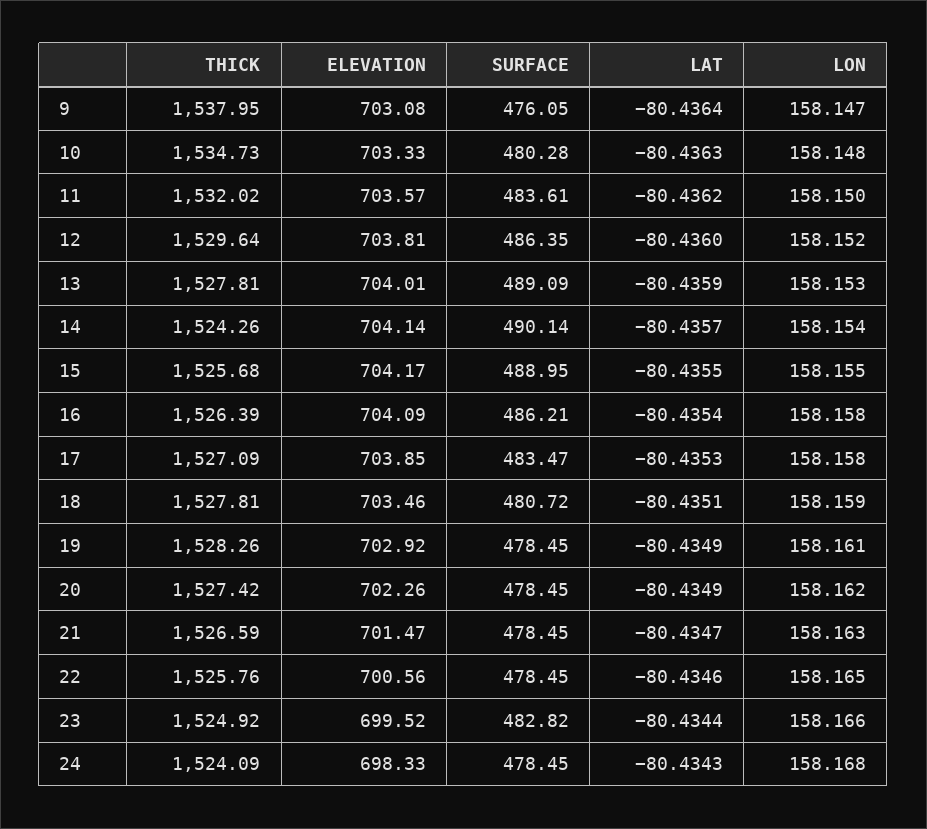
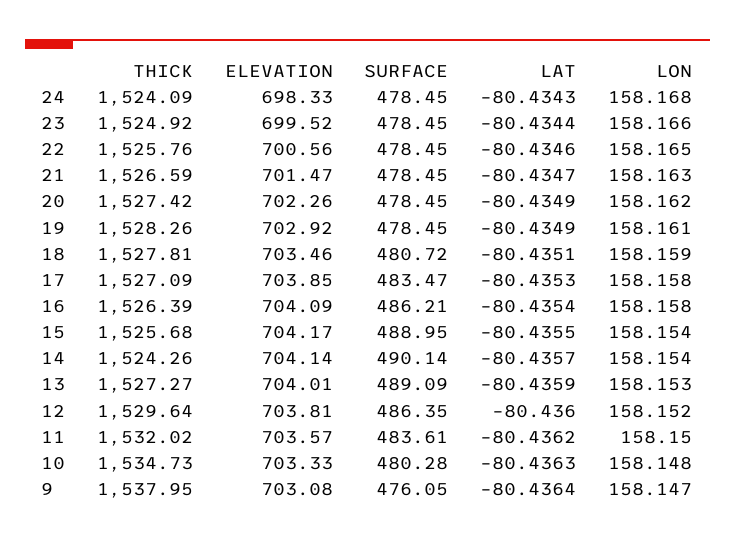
  {
    "THICK": {
      "9": 1537.95,
      "10": 1534.73,
      "11": 1532.02,
      "12": 1529.64,
-     "13": 1527.81,
+     "13": 1527.27,
      "14": 1524.26,
      "15": 1525.68,
      "16": 1526.39,
      "17": 1527.09,
      "18": 1527.81,
      "19": 1528.26,
      "20": 1527.42,
      "21": 1526.59,
      "22": 1525.76,
      "23": 1524.92,
      "24": 1524.09
    },
    "ELEVATION": {
      "9": 703.08,
      "10": 703.33,
      "11": 703.57,
      "12": 703.81,
      "13": 704.01,
      "14": 704.14,
      "15": 704.17,
      "16": 704.09,
      "17": 703.85,
      "18": 703.46,
      "19": 702.92,
      "20": 702.26,
      "21": 701.47,
      "22": 700.56,
      "23": 699.52,
      "24": 698.33
    },
    "SURFACE": {
      "9": 476.05,
      "10": 480.28,
      "11": 483.61,
      "12": 486.35,
      "13": 489.09,
      "14": 490.14,
      "15": 488.95,
      "16": 486.21,
      "17": 483.47,
      "18": 480.72,
      "19": 478.45,
      "20": 478.45,
      "21": 478.45,
      "22": 478.45,
-     "23": 482.82,
+     "23": 478.45,
      "24": 478.45
    },
    "LAT": {
      "9": -80.4364,
      "10": -80.4363,
      "11": -80.4362,
      "12": -80.436,
      "13": -80.4359,
      "14": -80.4357,
      "15": -80.4355,
      "16": -80.4354,
      "17": -80.4353,
      "18": -80.4351,
      "19": -80.4349,
      "20": -80.4349,
      "21": -80.4347,
      "22": -80.4346,
      "23": -80.4344,
      "24": -80.4343
    },
    "LON": {
      "9": 158.147,
      "10": 158.148,
      "11": 158.15,
      "12": 158.152,
      "13": 158.153,
      "14": 158.154,
-     "15": 158.155,
+     "15": 158.154,
      "16": 158.158,
      "17": 158.158,
      "18": 158.159,
      "19": 158.161,
      "20": 158.162,
      "21": 158.163,
      "22": 158.165,
      "23": 158.166,
      "24": 158.168
    }
  }

